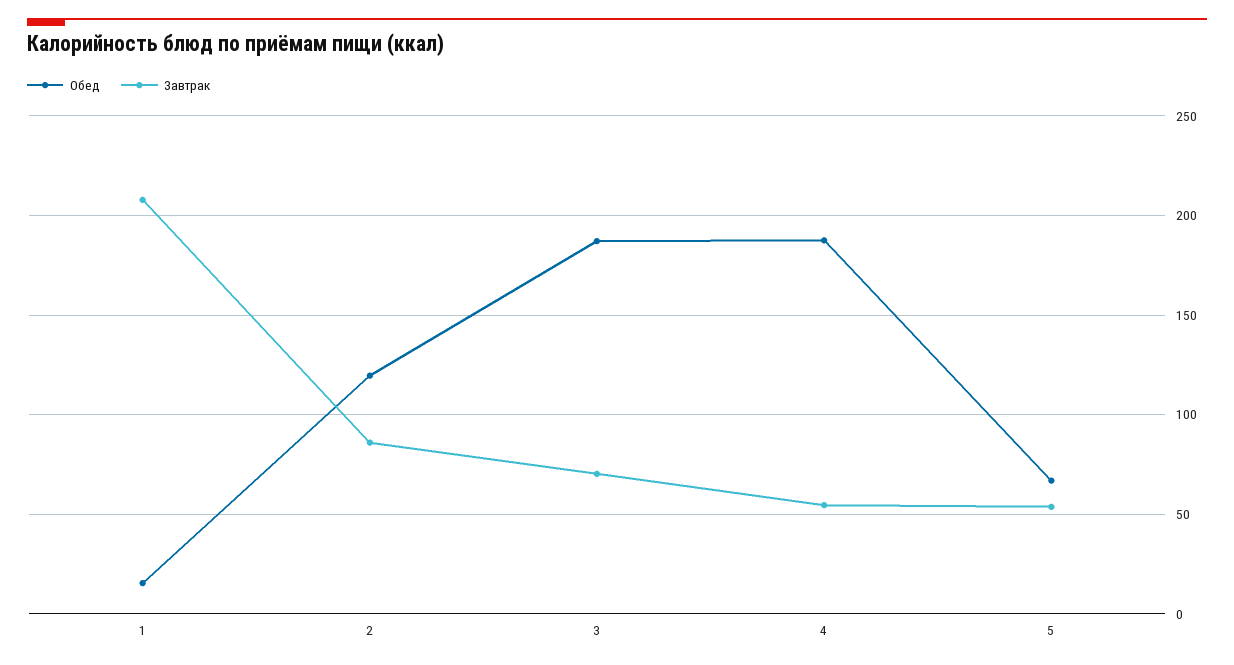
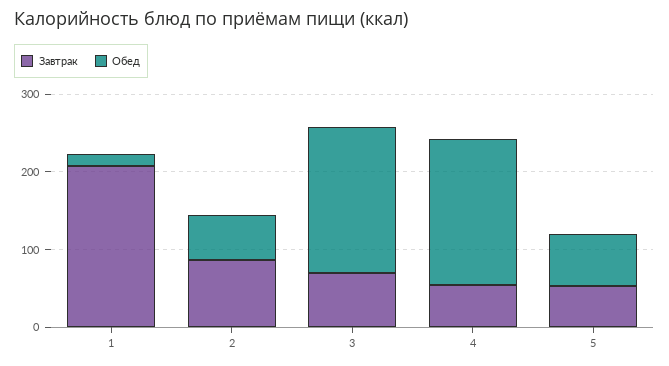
  {
    "Обед": {
      "1": 15,
-     "2": 120,
+     "2": 60,
      "3": 185,
      "4": 190,
      "5": 65
    },
    "Завтрак": {
      "1": 210,
      "2": 85,
      "3": 70,
      "4": 55,
      "5": 55
    }
  }

